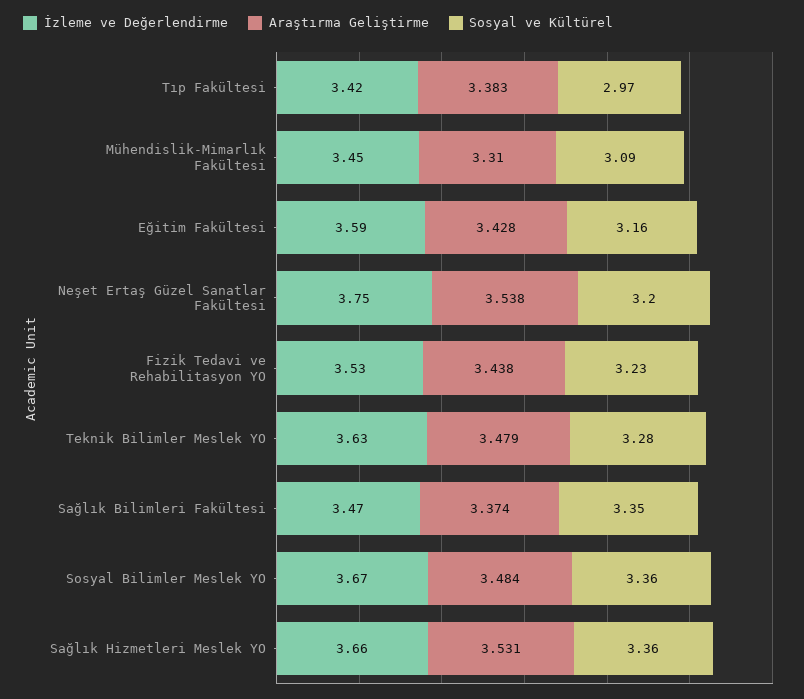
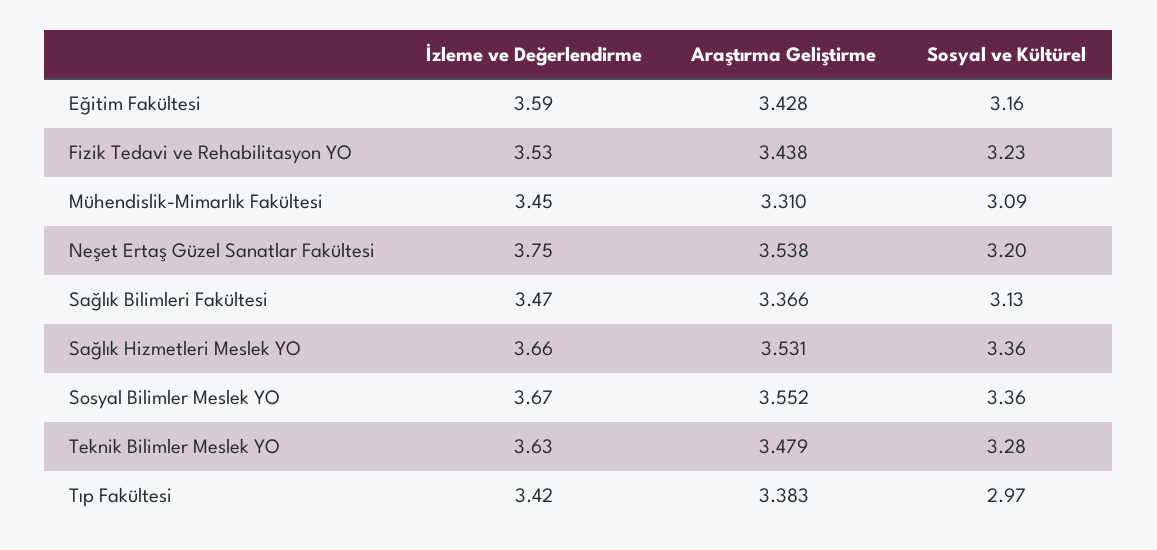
  {
    "İzleme ve Değerlendirme": {
      "Tıp Fakültesi": 3.42,
      "Mühendislik-Mimarlık Fakültesi": 3.45,
      "Eğitim Fakültesi": 3.59,
      "Neşet Ertaş Güzel Sanatlar Fakültesi": 3.75,
      "Fizik Tedavi ve Rehabilitasyon YO": 3.53,
      "Teknik Bilimler Meslek YO": 3.63,
      "Sağlık Bilimleri Fakültesi": 3.47,
      "Sosyal Bilimler Meslek YO": 3.67,
      "Sağlık Hizmetleri Meslek YO": 3.66
    },
    "Araştırma Geliştirme": {
      "Tıp Fakültesi": 3.383,
      "Mühendislik-Mimarlık Fakültesi": 3.31,
      "Eğitim Fakültesi": 3.428,
      "Neşet Ertaş Güzel Sanatlar Fakültesi": 3.538,
      "Fizik Tedavi ve Rehabilitasyon YO": 3.438,
      "Teknik Bilimler Meslek YO": 3.479,
-     "Sağlık Bilimleri Fakültesi": 3.374,
+     "Sağlık Bilimleri Fakültesi": 3.366,
-     "Sosyal Bilimler Meslek YO": 3.484,
+     "Sosyal Bilimler Meslek YO": 3.552,
      "Sağlık Hizmetleri Meslek YO": 3.531
    },
    "Sosyal ve Kültürel": {
      "Tıp Fakültesi": 2.97,
      "Mühendislik-Mimarlık Fakültesi": 3.09,
      "Eğitim Fakültesi": 3.16,
      "Neşet Ertaş Güzel Sanatlar Fakültesi": 3.2,
      "Fizik Tedavi ve Rehabilitasyon YO": 3.23,
      "Teknik Bilimler Meslek YO": 3.28,
-     "Sağlık Bilimleri Fakültesi": 3.35,
+     "Sağlık Bilimleri Fakültesi": 3.13,
      "Sosyal Bilimler Meslek YO": 3.36,
      "Sağlık Hizmetleri Meslek YO": 3.36
    }
  }

